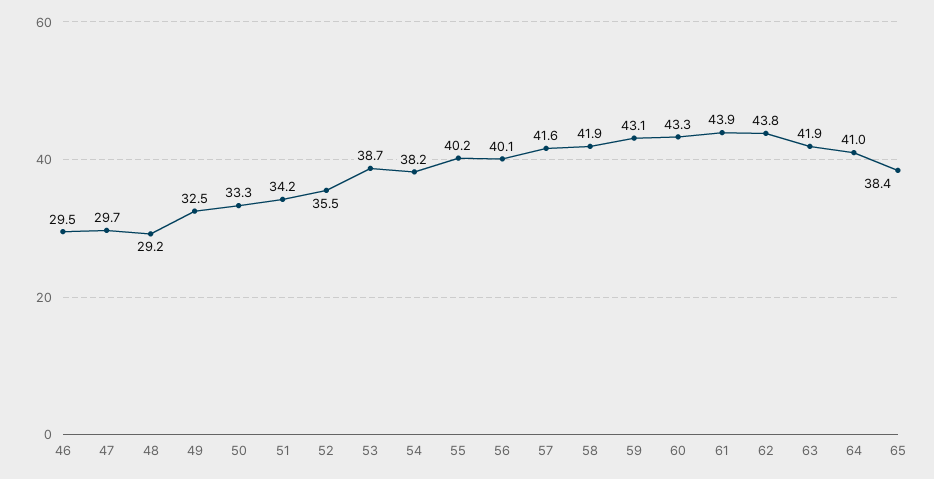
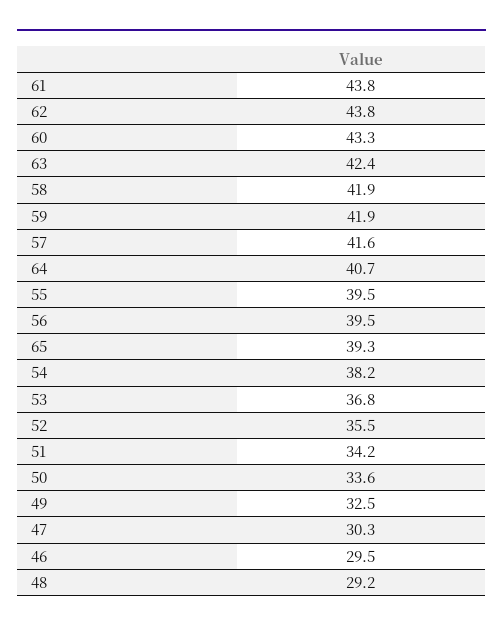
  {
    "46": 29.5,
-   "47": 29.7,
+   "47": 30.3,
    "48": 29.2,
    "49": 32.5,
-   "50": 33.3,
+   "50": 33.6,
    "51": 34.2,
    "52": 35.5,
-   "53": 38.7,
+   "53": 36.8,
    "54": 38.2,
-   "55": 40.2,
+   "55": 39.5,
-   "56": 40.1,
+   "56": 39.5,
    "57": 41.6,
    "58": 41.9,
-   "59": 43.1,
+   "59": 41.9,
    "60": 43.3,
-   "61": 43.9,
+   "61": 43.8,
    "62": 43.8,
-   "63": 41.9,
+   "63": 42.4,
-   "64": 41,
+   "64": 40.7,
-   "65": 38.4
+   "65": 39.3
  }

